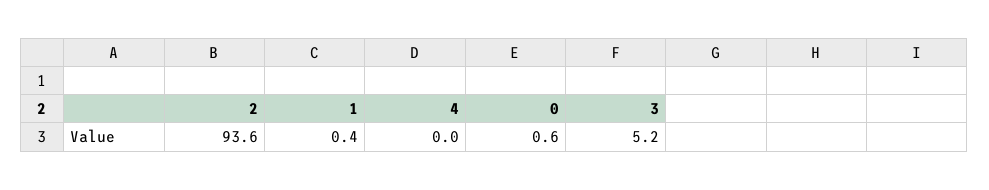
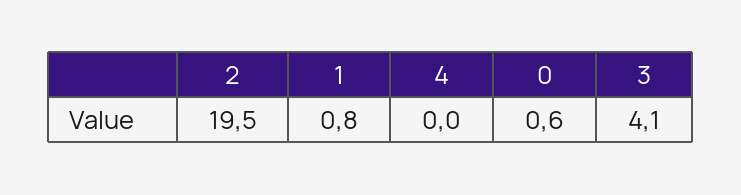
  {
-   "2": 93.6,
+   "2": 19.5,
-   "1": 0.4,
+   "1": 0.8,
    "4": 0,
    "0": 0.6,
-   "3": 5.2
+   "3": 4.1
  }

